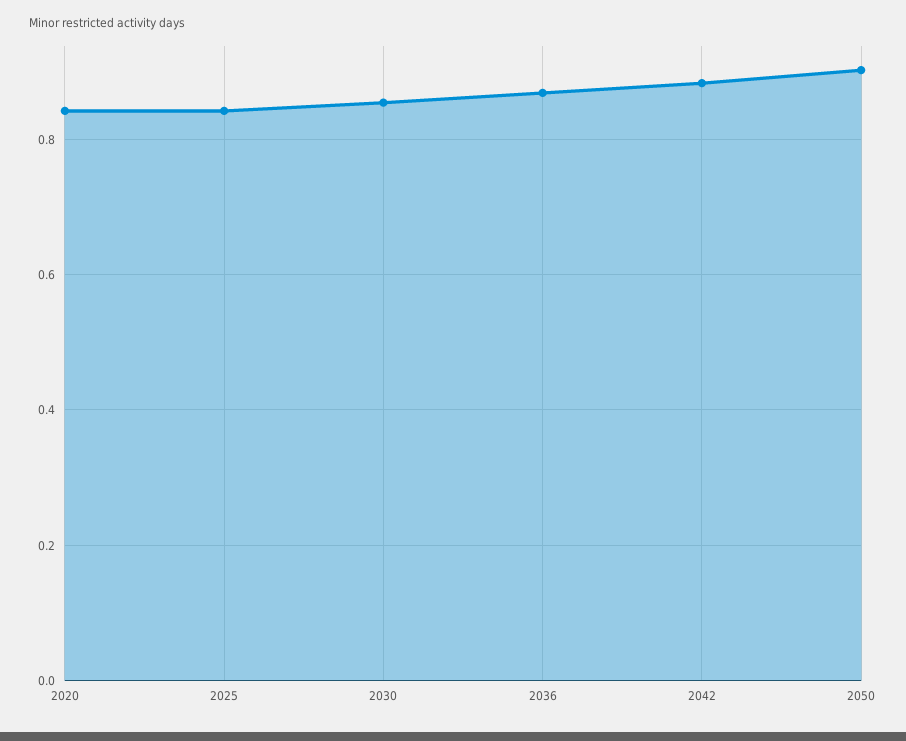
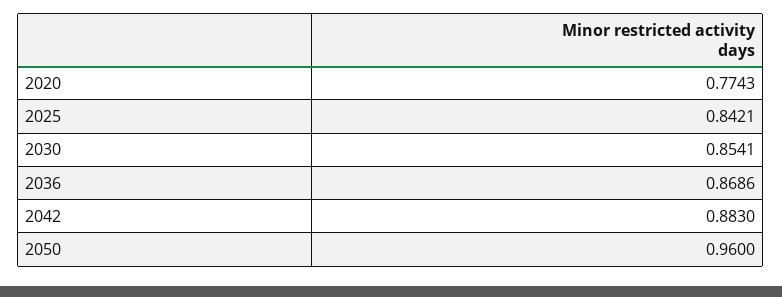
  {
-   "2020": 0.84,
+   "2020": 0.7743,
    "2025": 0.8421,
    "2030": 0.8541,
    "2036": 0.8686,
    "2042": 0.883,
-   "2050": 0.9
+   "2050": 0.96
  }

